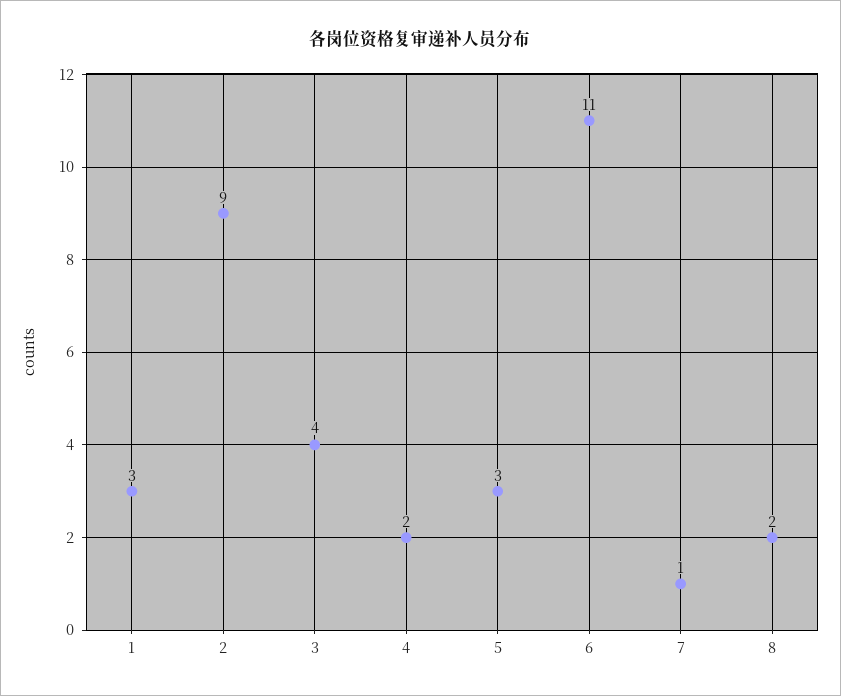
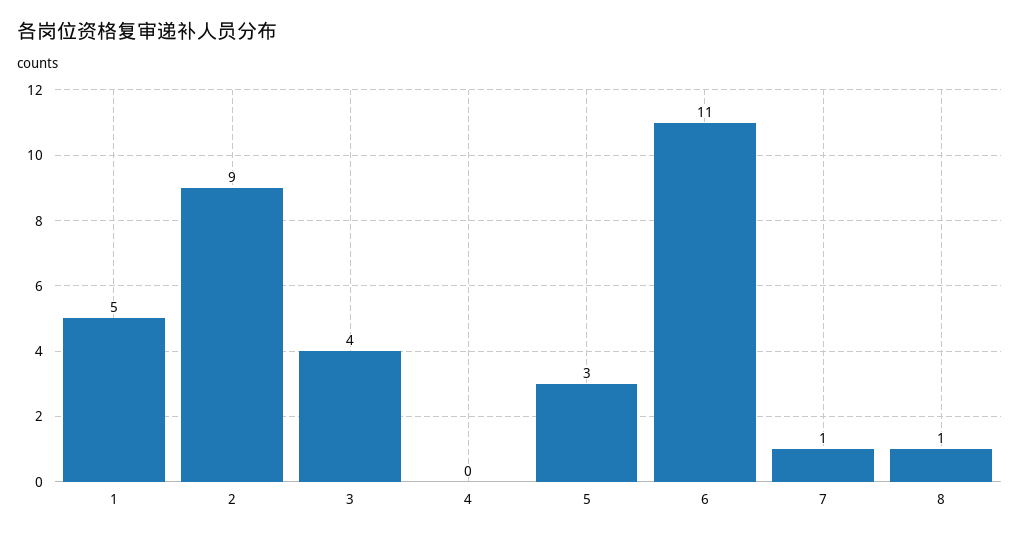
  {
-   "1": 3,
+   "1": 5,
    "2": 9,
    "3": 4,
-   "4": 2,
+   "4": 0,
    "5": 3,
    "6": 11,
    "7": 1,
-   "8": 2
+   "8": 1
  }

